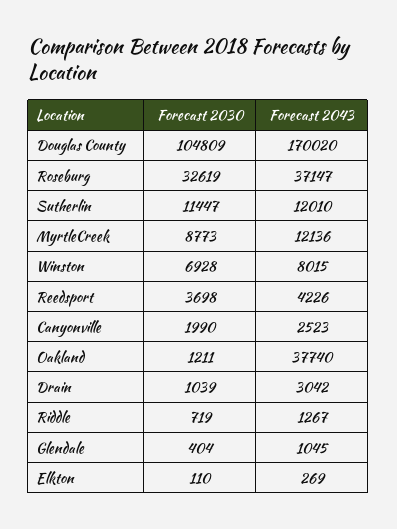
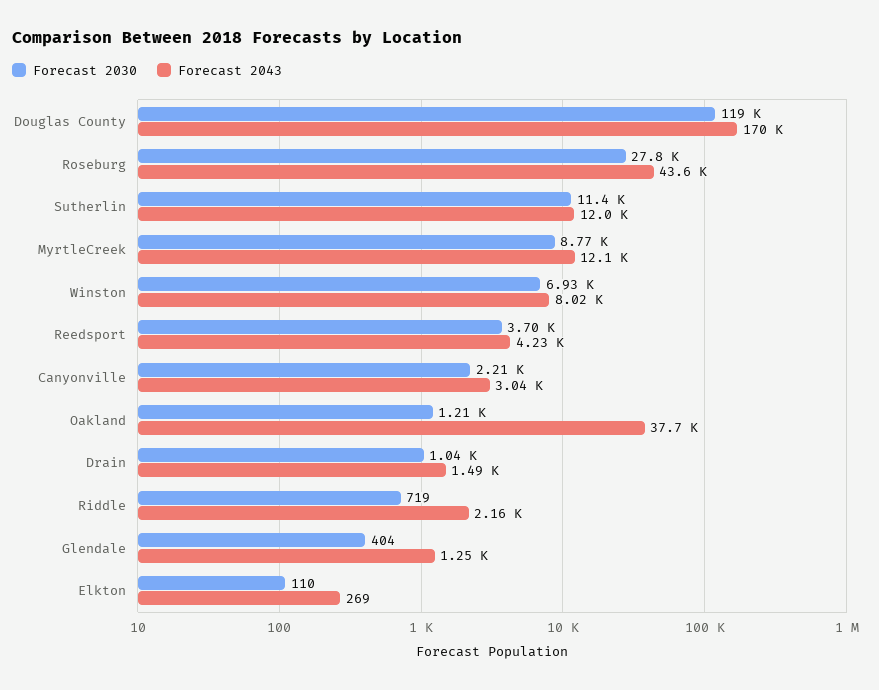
  {
    "Forecast 2030": {
-     "Douglas County": 104809,
+     "Douglas County": 119000,
-     "Roseburg": 32619,
+     "Roseburg": 27800,
      "Sutherlin": 11447,
      "MyrtleCreek": 8773,
      "Winston": 6928,
      "Reedsport": 3698,
-     "Canyonville": 1990,
+     "Canyonville": 2210,
      "Oakland": 1211,
      "Drain": 1039,
      "Riddle": 719,
      "Glendale": 404,
      "Elkton": 110
    },
    "Forecast 2043": {
      "Douglas County": 170020,
-     "Roseburg": 37147,
+     "Roseburg": 43600,
      "Sutherlin": 12010,
      "MyrtleCreek": 12136,
      "Winston": 8015,
      "Reedsport": 4226,
-     "Canyonville": 2523,
+     "Canyonville": 3040,
      "Oakland": 37740,
-     "Drain": 3042,
+     "Drain": 1490,
-     "Riddle": 1267,
+     "Riddle": 2160,
-     "Glendale": 1045,
+     "Glendale": 1250,
      "Elkton": 269
    }
  }

